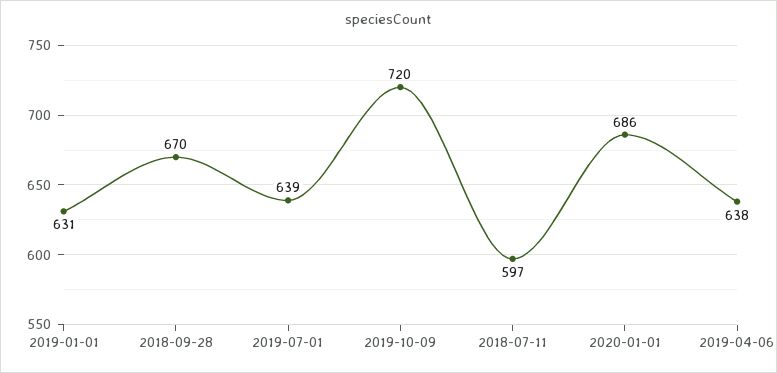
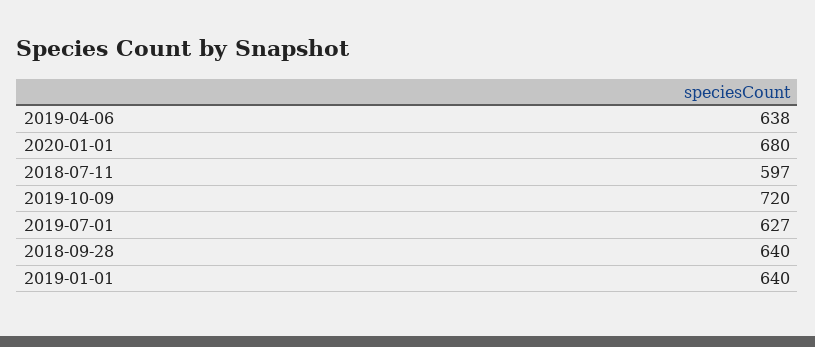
  {
-   "2019-01-01": 631,
+   "2019-01-01": 640,
-   "2018-09-28": 670,
+   "2018-09-28": 640,
-   "2019-07-01": 639,
+   "2019-07-01": 627,
    "2019-10-09": 720,
    "2018-07-11": 597,
-   "2020-01-01": 686,
+   "2020-01-01": 680,
    "2019-04-06": 638
  }

